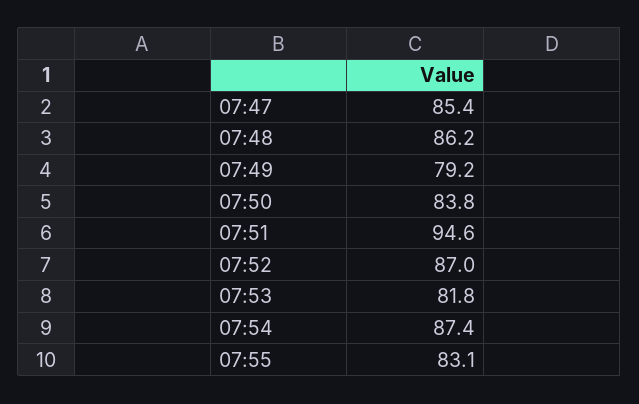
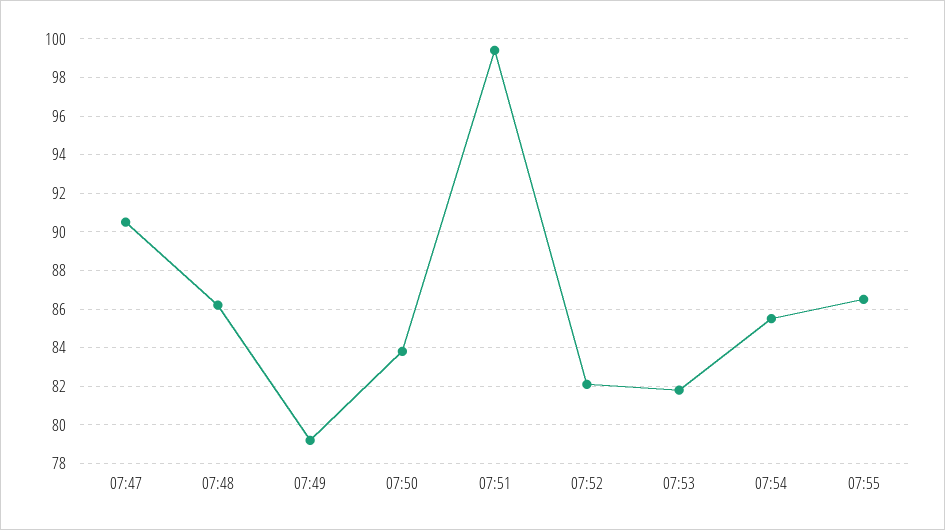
  {
-   "07:47": 85.4,
+   "07:47": 90.5,
    "07:48": 86.2,
    "07:49": 79.2,
    "07:50": 83.8,
-   "07:51": 94.6,
+   "07:51": 99.5,
-   "07:52": 87,
+   "07:52": 82,
    "07:53": 81.8,
-   "07:54": 87.4,
+   "07:54": 85.5,
-   "07:55": 83.1
+   "07:55": 86.5
  }

